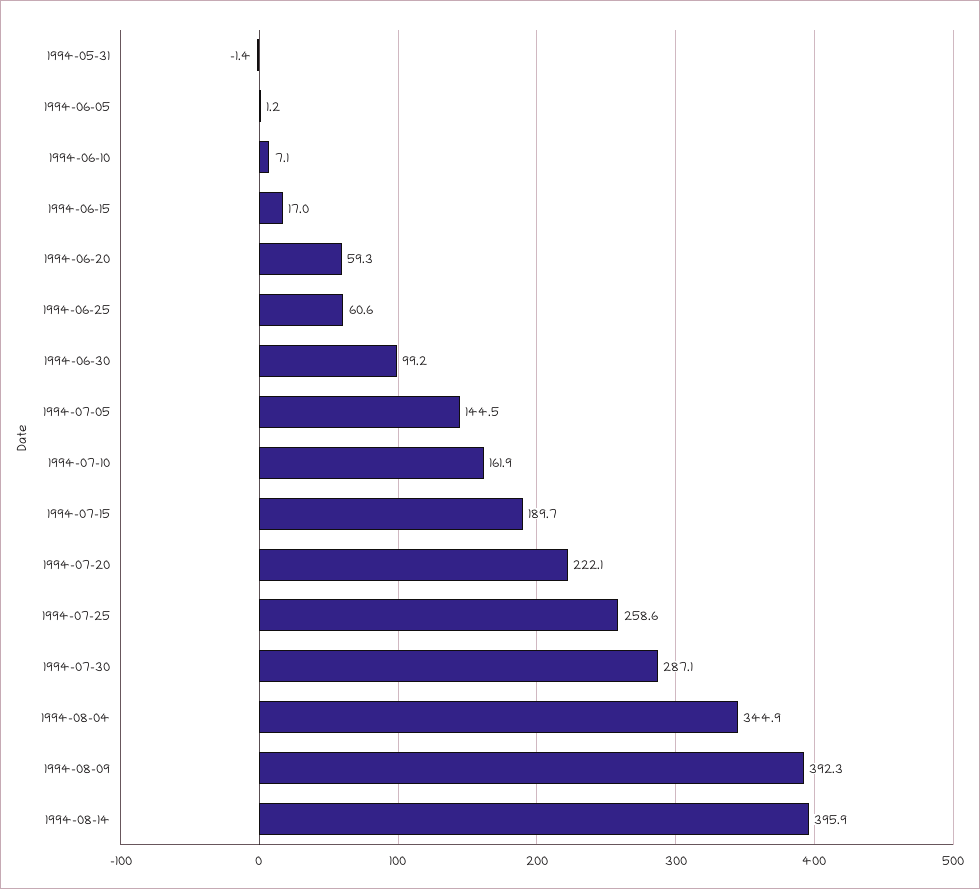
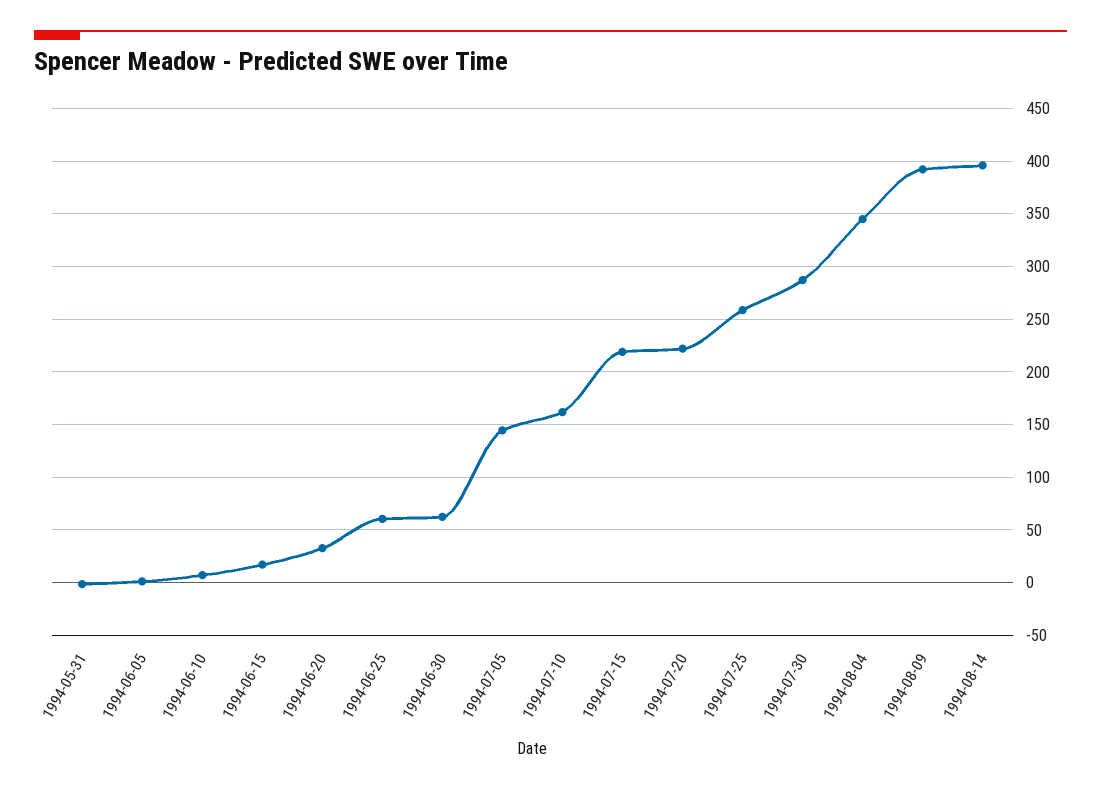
  {
    "1994-05-31": -1.4,
    "1994-06-05": 1.2,
    "1994-06-10": 7.1,
    "1994-06-15": 17,
-   "1994-06-20": 59.3,
+   "1994-06-20": 30,
    "1994-06-25": 60.6,
-   "1994-06-30": 99.2,
+   "1994-06-30": 60,
    "1994-07-05": 144.5,
    "1994-07-10": 161.9,
-   "1994-07-15": 189.7,
+   "1994-07-15": 220,
    "1994-07-20": 222.1,
    "1994-07-25": 258.6,
    "1994-07-30": 287.1,
    "1994-08-04": 344.9,
    "1994-08-09": 392.3,
    "1994-08-14": 395.9
  }

